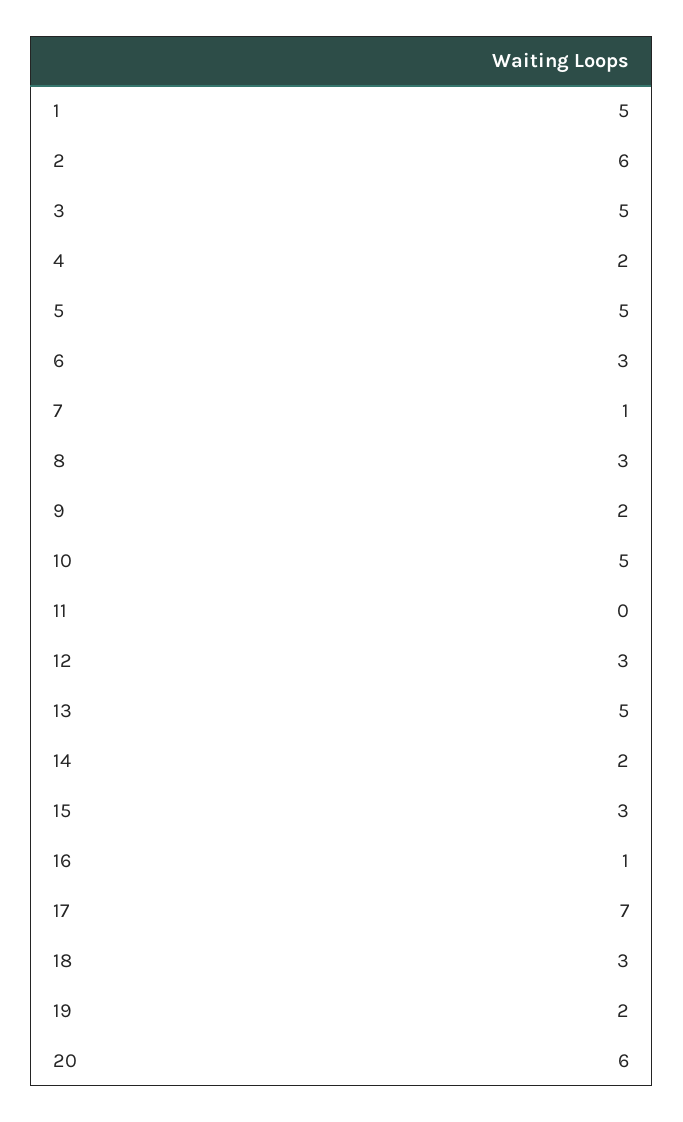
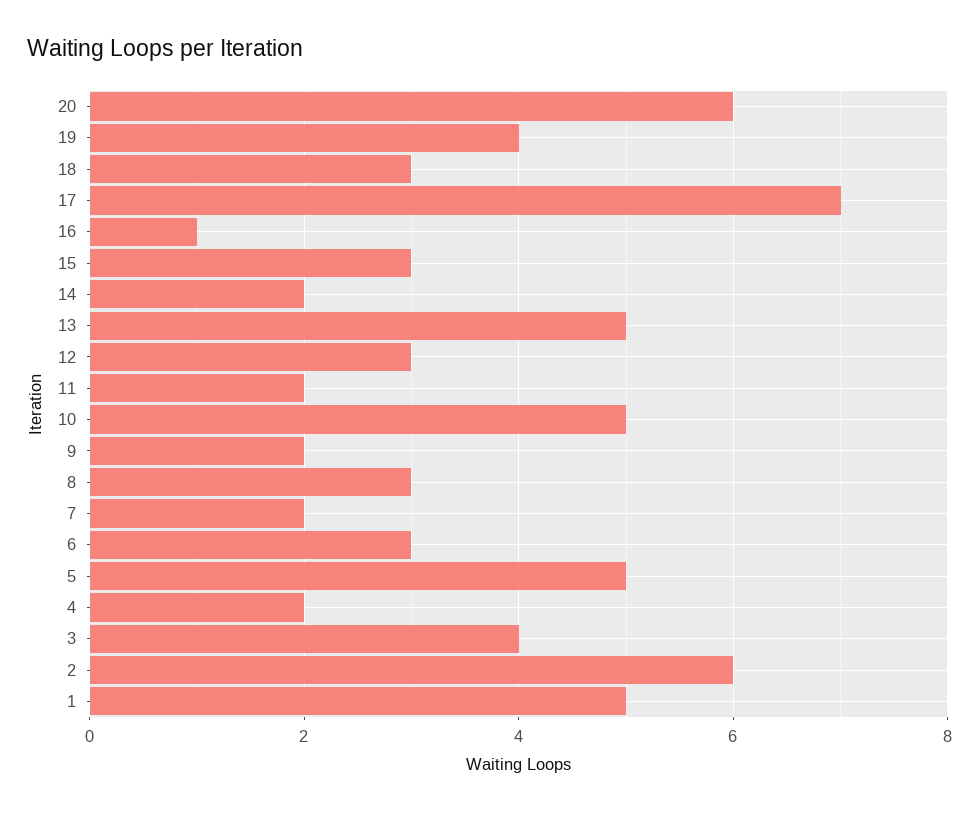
  {
    "1": 5,
    "2": 6,
-   "3": 5,
+   "3": 4,
    "4": 2,
    "5": 5,
    "6": 3,
-   "7": 1,
+   "7": 2,
    "8": 3,
    "9": 2,
    "10": 5,
-   "11": 0,
+   "11": 2,
    "12": 3,
    "13": 5,
    "14": 2,
    "15": 3,
    "16": 1,
    "17": 7,
    "18": 3,
-   "19": 2,
+   "19": 4,
    "20": 6
  }

